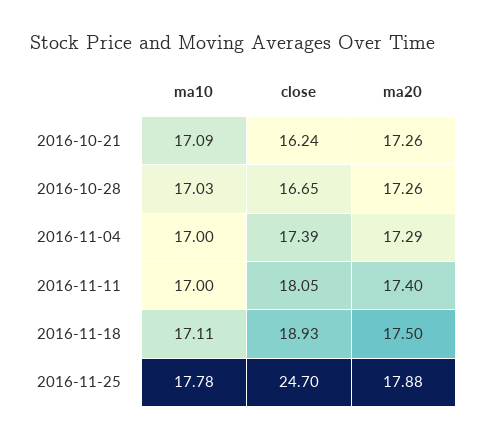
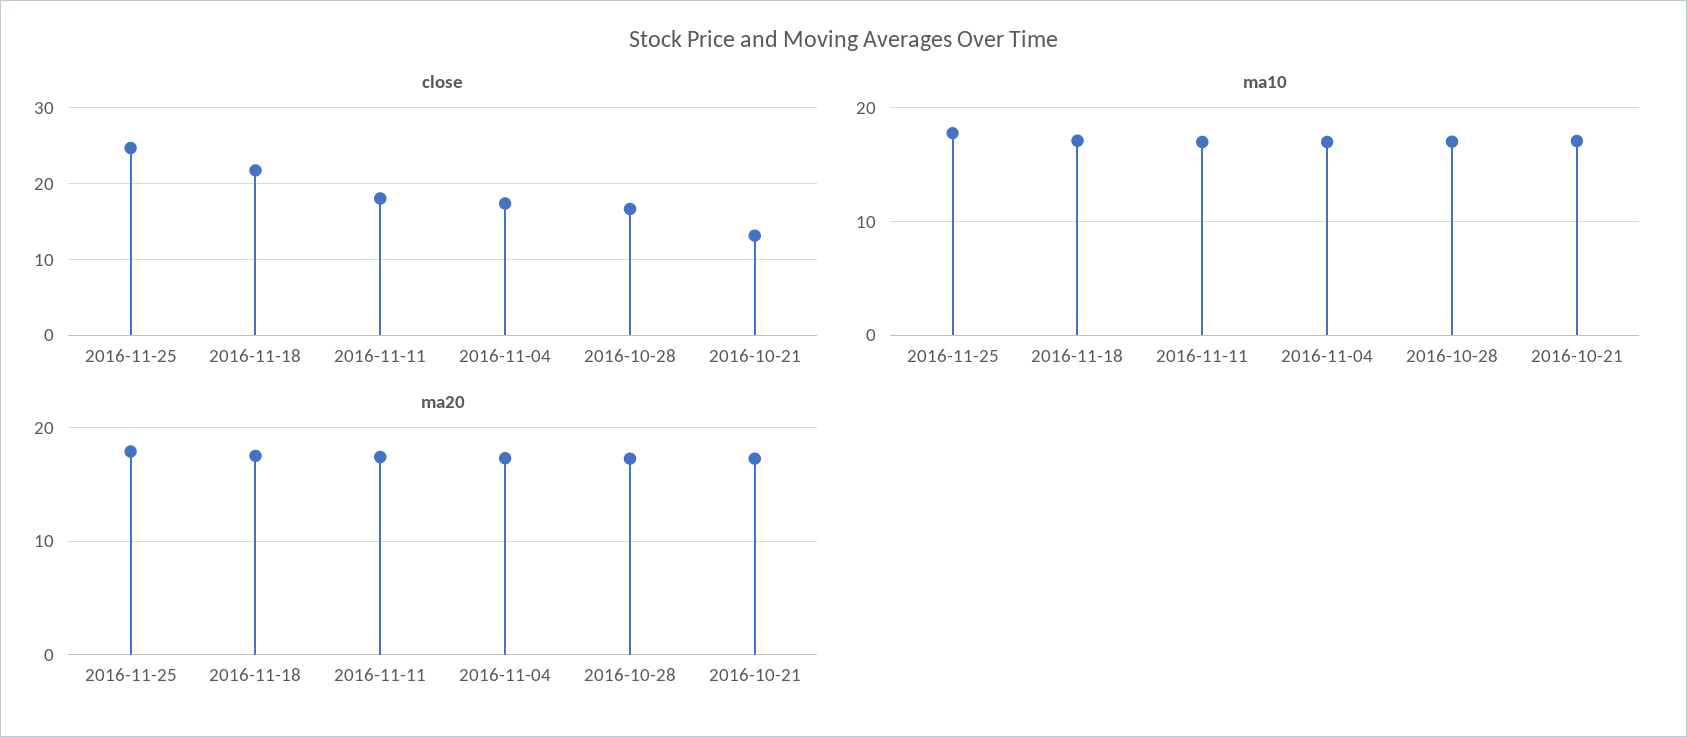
  {
    "ma10": {
      "2016-10-21": 17.09,
      "2016-10-28": 17.03,
      "2016-11-04": 17,
      "2016-11-11": 17,
      "2016-11-18": 17.11,
      "2016-11-25": 17.78
    },
    "close": {
-     "2016-10-21": 16.24,
+     "2016-10-21": 13,
      "2016-10-28": 16.65,
      "2016-11-04": 17.39,
      "2016-11-11": 18.05,
-     "2016-11-18": 18.93,
+     "2016-11-18": 22,
      "2016-11-25": 24.7
    },
    "ma20": {
      "2016-10-21": 17.26,
      "2016-10-28": 17.26,
      "2016-11-04": 17.29,
      "2016-11-11": 17.4,
      "2016-11-18": 17.5,
      "2016-11-25": 17.88
    }
  }

